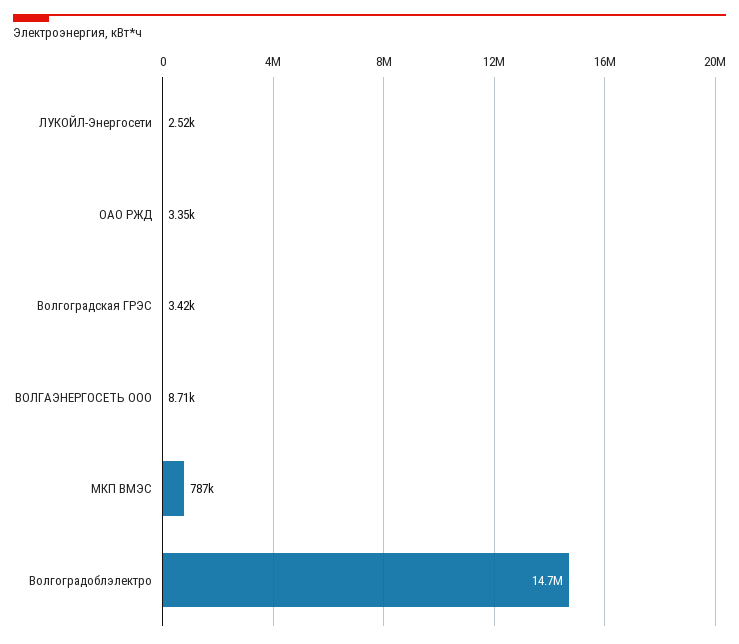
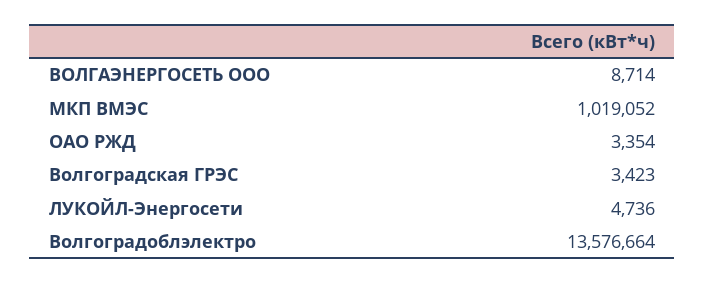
  {
-   "ЛУКОЙЛ-Энергосети": 2520,
+   "ЛУКОЙЛ-Энергосети": 4736,
    "ОАО РЖД": 3354,
    "Волгоградская ГРЭС": 3423,
    "ВОЛГАЭНЕРГОСЕТЬ ООО": 8714,
-   "МКП ВМЭС": 787000,
+   "МКП ВМЭС": 1019052,
-   "Волгоградоблэлектро": 14700000
+   "Волгоградоблэлектро": 13576664
  }

